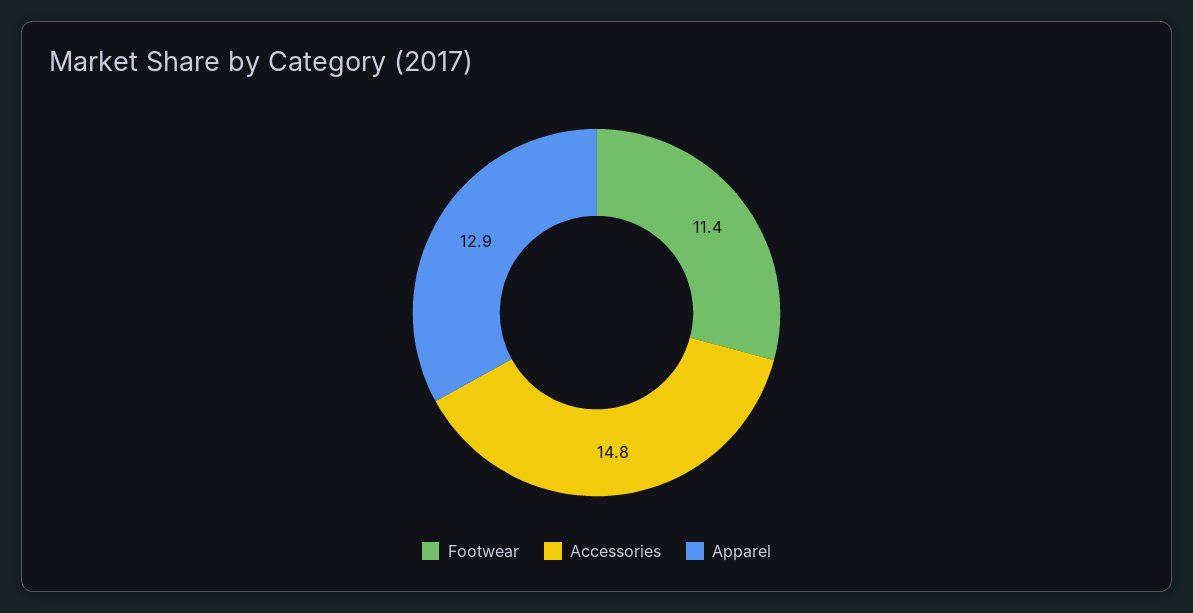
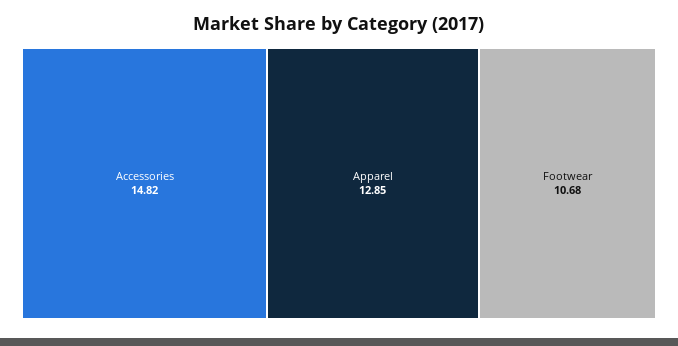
  {
-   "Footwear": 11.4,
+   "Footwear": 10.68,
    "Accessories": 14.82,
    "Apparel": 12.85
  }

